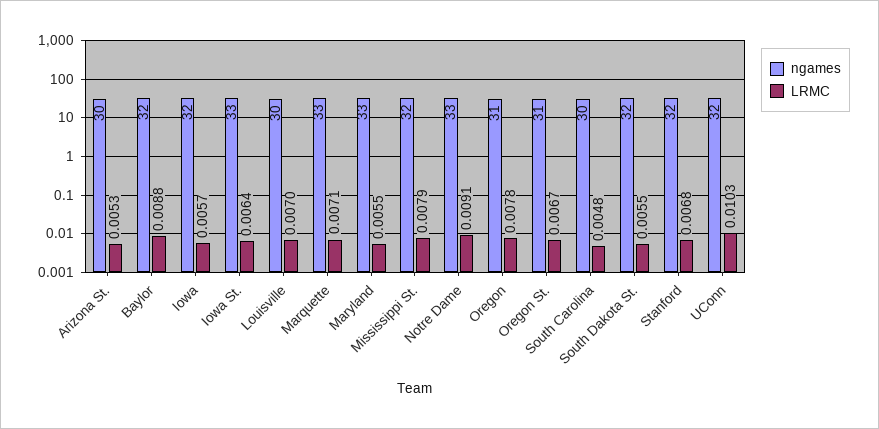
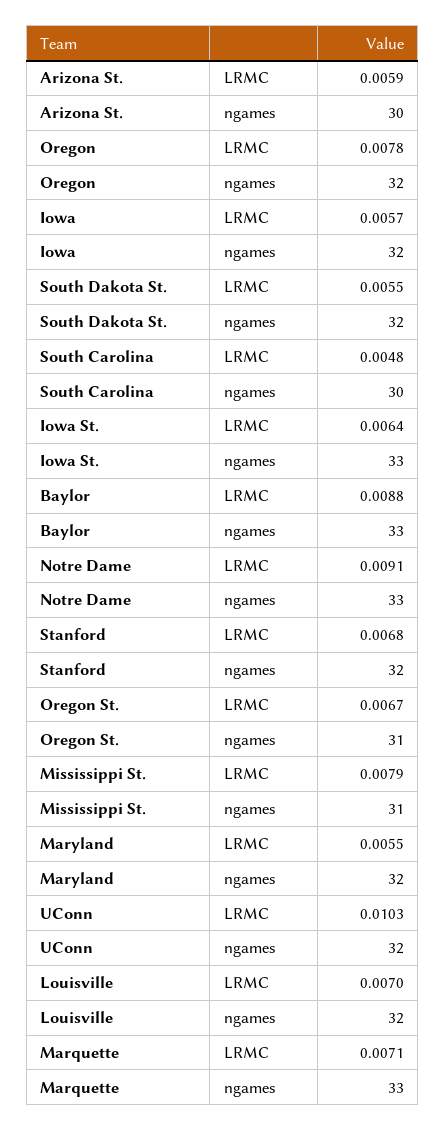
  {
    "ngames": {
      "Arizona St.": 30,
-     "Baylor": 32,
+     "Baylor": 33,
      "Iowa": 32,
      "Iowa St.": 33,
-     "Louisville": 30,
+     "Louisville": 32,
      "Marquette": 33,
-     "Maryland": 33,
+     "Maryland": 32,
-     "Mississippi St.": 32,
+     "Mississippi St.": 31,
      "Notre Dame": 33,
-     "Oregon": 31,
+     "Oregon": 32,
      "Oregon St.": 31,
      "South Carolina": 30,
      "South Dakota St.": 32,
      "Stanford": 32,
      "UConn": 32
    },
    "LRMC": {
-     "Arizona St.": 0.0053,
+     "Arizona St.": 0.0059,
      "Baylor": 0.0088,
      "Iowa": 0.0057,
      "Iowa St.": 0.0064,
      "Louisville": 0.007,
      "Marquette": 0.0071,
      "Maryland": 0.0055,
      "Mississippi St.": 0.0079,
      "Notre Dame": 0.0091,
      "Oregon": 0.0078,
      "Oregon St.": 0.0067,
      "South Carolina": 0.0048,
      "South Dakota St.": 0.0055,
      "Stanford": 0.0068,
      "UConn": 0.0103
    }
  }

